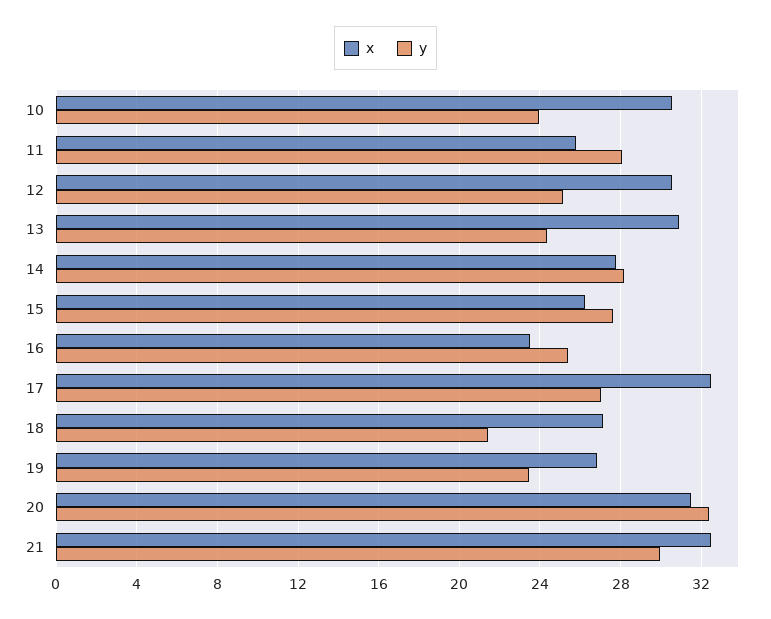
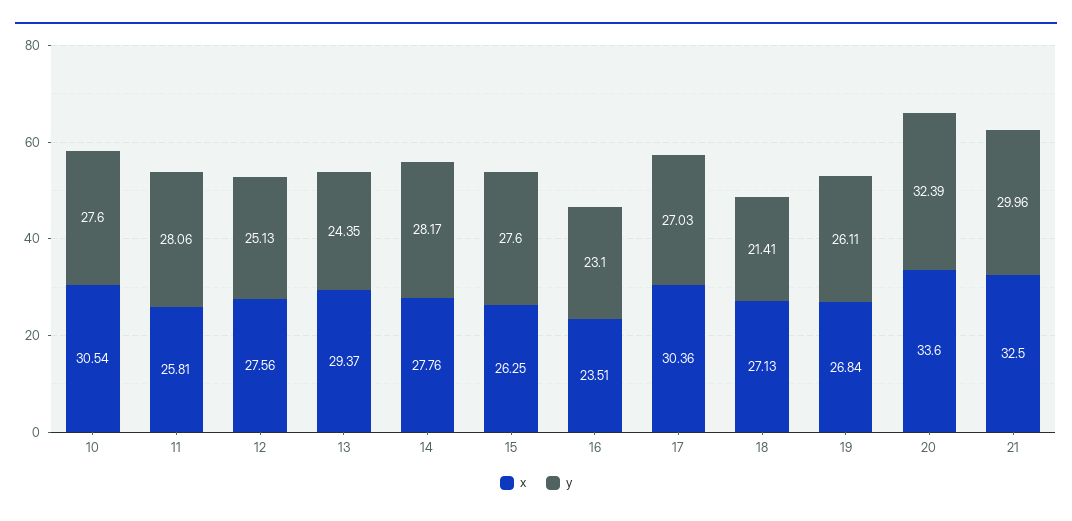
  {
    "x": {
      "10": 30.54,
      "11": 25.81,
-     "12": 30.5,
+     "12": 27.56,
-     "13": 31,
+     "13": 29.37,
      "14": 27.76,
      "15": 26.25,
      "16": 23.51,
-     "17": 32.5,
+     "17": 30.36,
      "18": 27.13,
      "19": 26.84,
-     "20": 31.5,
+     "20": 33.6,
      "21": 32.5
    },
    "y": {
-     "10": 24,
+     "10": 27.6,
      "11": 28.06,
      "12": 25.13,
      "13": 24.35,
      "14": 28.17,
      "15": 27.6,
-     "16": 25.5,
+     "16": 23.1,
      "17": 27.03,
      "18": 21.41,
-     "19": 23.5,
+     "19": 26.11,
      "20": 32.39,
      "21": 29.96
    }
  }

